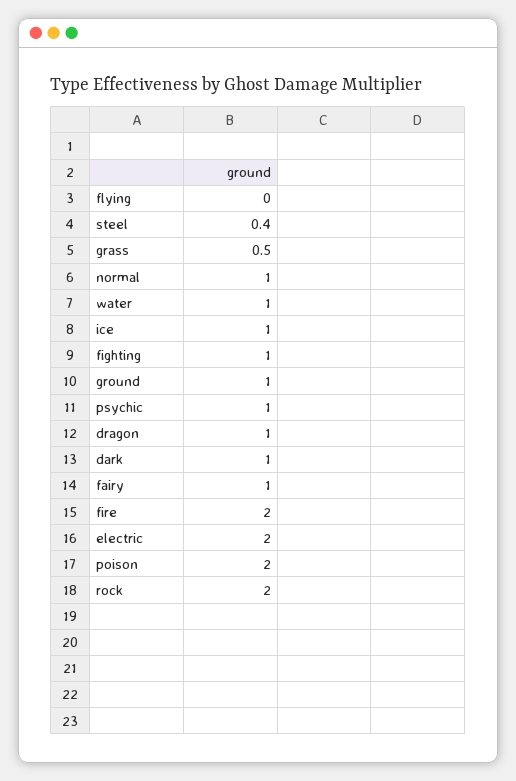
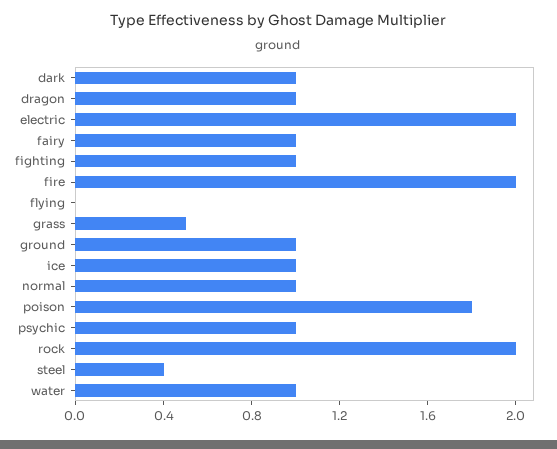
  {
    "flying": 0,
    "steel": 0.4,
    "grass": 0.5,
    "normal": 1,
    "water": 1,
    "ice": 1,
    "fighting": 1,
    "ground": 1,
    "psychic": 1,
    "dragon": 1,
    "dark": 1,
    "fairy": 1,
    "fire": 2,
    "electric": 2,
-   "poison": 2,
+   "poison": 1.8,
    "rock": 2
  }

